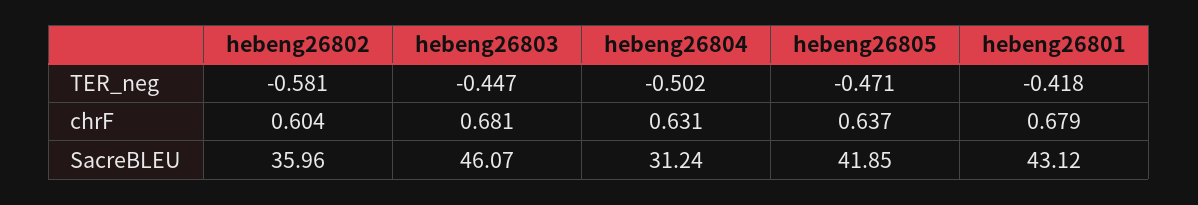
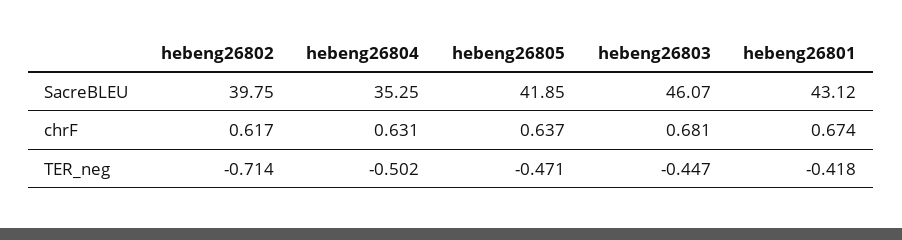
  {
    "hebeng26802": {
-     "TER_neg": -0.581,
+     "TER_neg": -0.714,
-     "chrF": 0.604,
+     "chrF": 0.617,
-     "SacreBLEU": 35.96
+     "SacreBLEU": 39.75
    },
    "hebeng26803": {
      "TER_neg": -0.447,
      "chrF": 0.681,
      "SacreBLEU": 46.07
    },
    "hebeng26804": {
      "TER_neg": -0.502,
      "chrF": 0.631,
-     "SacreBLEU": 31.24
+     "SacreBLEU": 35.25
    },
    "hebeng26805": {
      "TER_neg": -0.471,
      "chrF": 0.637,
      "SacreBLEU": 41.85
    },
    "hebeng26801": {
      "TER_neg": -0.418,
-     "chrF": 0.679,
+     "chrF": 0.674,
      "SacreBLEU": 43.12
    }
  }

